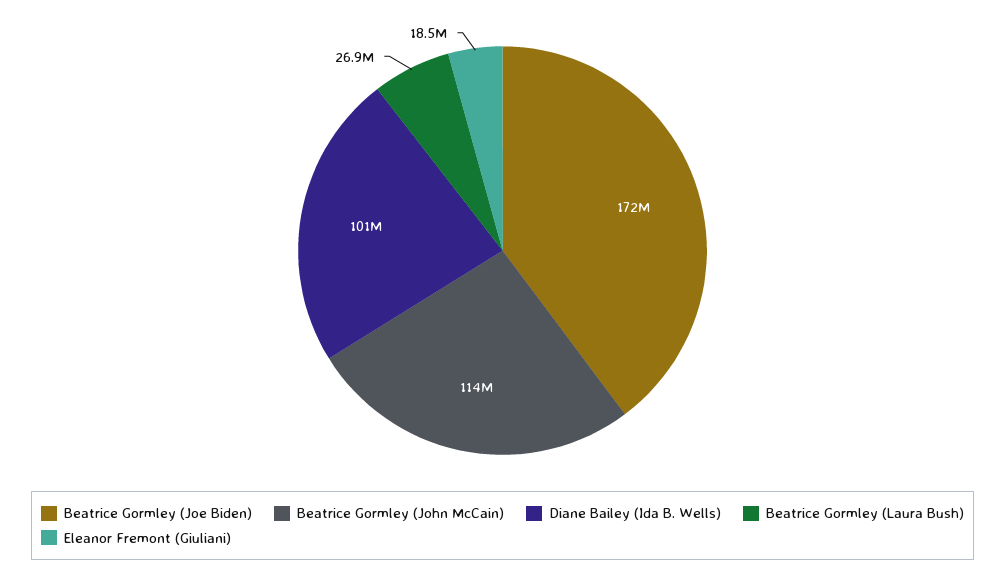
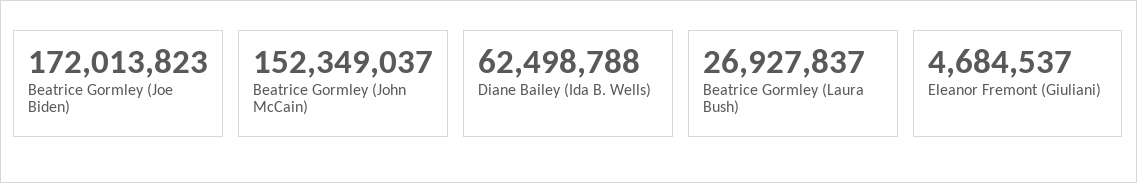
  {
    "Beatrice Gormley (Joe Biden)": 172013823,
-   "Beatrice Gormley (John McCain)": 114000000,
+   "Beatrice Gormley (John McCain)": 152349037,
-   "Diane Bailey (Ida B. Wells)": 101000000,
+   "Diane Bailey (Ida B. Wells)": 62498788,
    "Beatrice Gormley (Laura Bush)": 26927837,
-   "Eleanor Fremont (Giuliani)": 18500000
+   "Eleanor Fremont (Giuliani)": 4684537
  }

